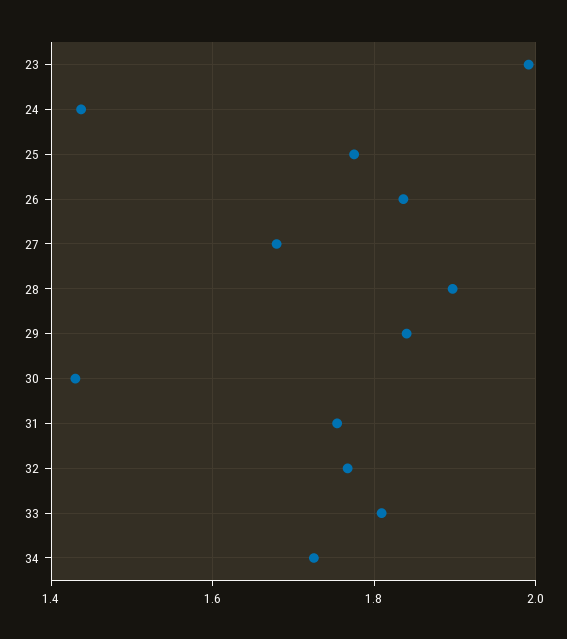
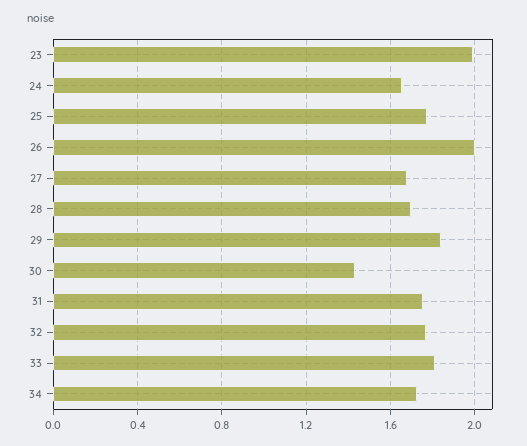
  {
    "23": 2,
-   "24": 1.44,
+   "24": 1.65,
    "25": 1.78,
-   "26": 1.84,
+   "26": 2,
    "27": 1.68,
-   "28": 1.9,
+   "28": 1.7,
    "29": 1.84,
    "30": 1.44,
    "31": 1.76,
    "32": 1.76,
    "33": 1.8,
    "34": 1.72
  }

